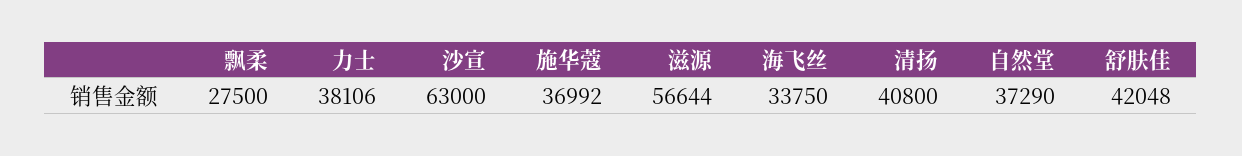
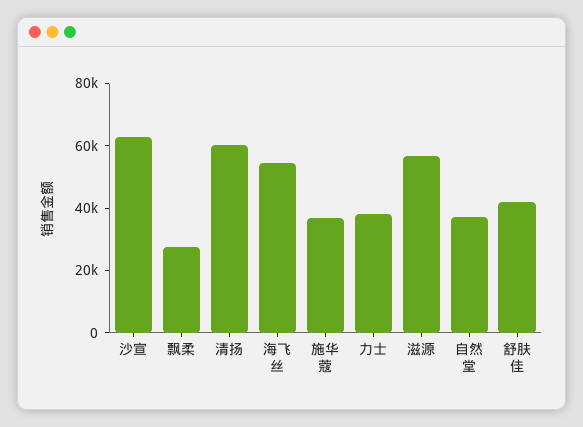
  {
    "飘柔": 27500,
    "力士": 38106,
    "沙宣": 63000,
    "施华蔻": 36992,
    "滋源": 56644,
-   "海飞丝": 33750,
+   "海飞丝": 55000,
-   "清扬": 40800,
+   "清扬": 60000,
    "自然堂": 37290,
    "舒肤佳": 42048
  }

